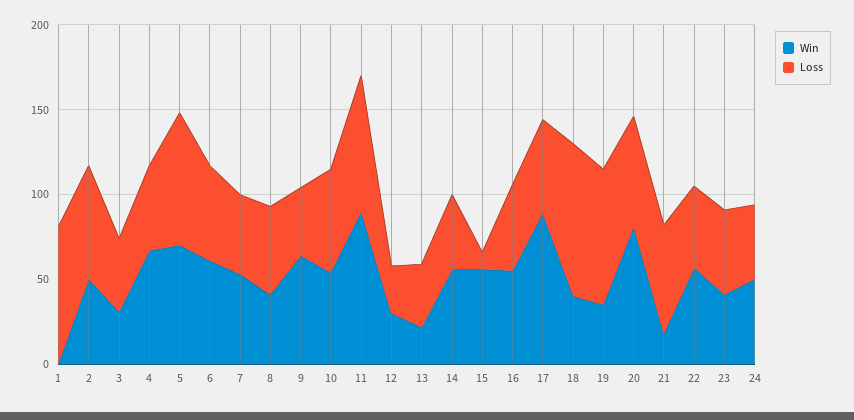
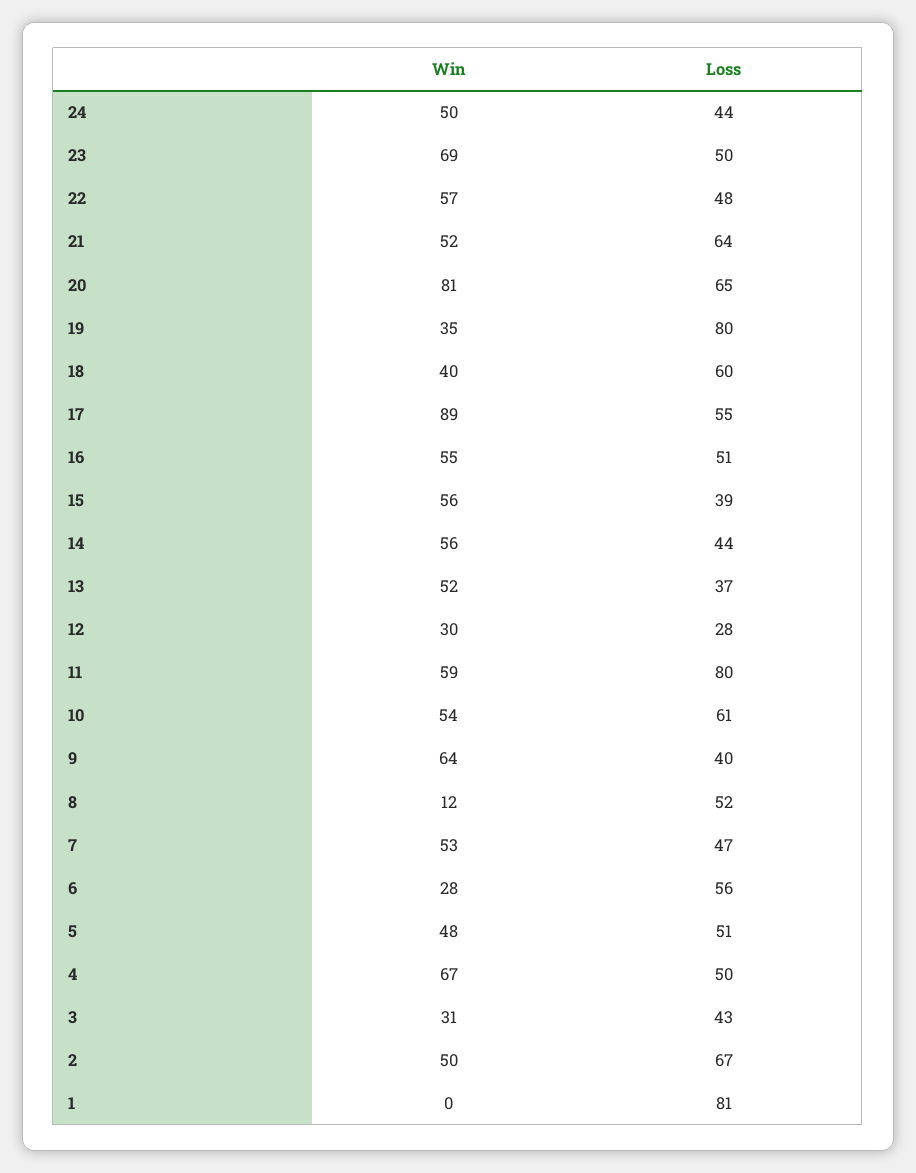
  {
    "Win": {
      "1": 0,
      "2": 50,
      "3": 31,
      "4": 67,
-     "5": 70,
+     "5": 48,
-     "6": 60,
+     "6": 28,
      "7": 53,
-     "8": 40,
+     "8": 12,
      "9": 64,
      "10": 54,
-     "11": 90,
+     "11": 59,
      "12": 30,
-     "13": 20,
+     "13": 52,
      "14": 56,
      "15": 56,
      "16": 55,
      "17": 89,
      "18": 40,
      "19": 35,
      "20": 81,
-     "21": 20,
+     "21": 52,
      "22": 57,
-     "23": 40,
+     "23": 69,
      "24": 50
    },
    "Loss": {
      "1": 81,
      "2": 67,
      "3": 43,
      "4": 50,
-     "5": 80,
+     "5": 51,
      "6": 56,
      "7": 47,
      "8": 52,
      "9": 40,
      "10": 61,
      "11": 80,
      "12": 28,
      "13": 37,
      "14": 44,
-     "15": 10,
+     "15": 39,
      "16": 51,
      "17": 55,
-     "18": 90,
+     "18": 60,
      "19": 80,
      "20": 65,
      "21": 64,
      "22": 48,
      "23": 50,
      "24": 44
    }
  }

